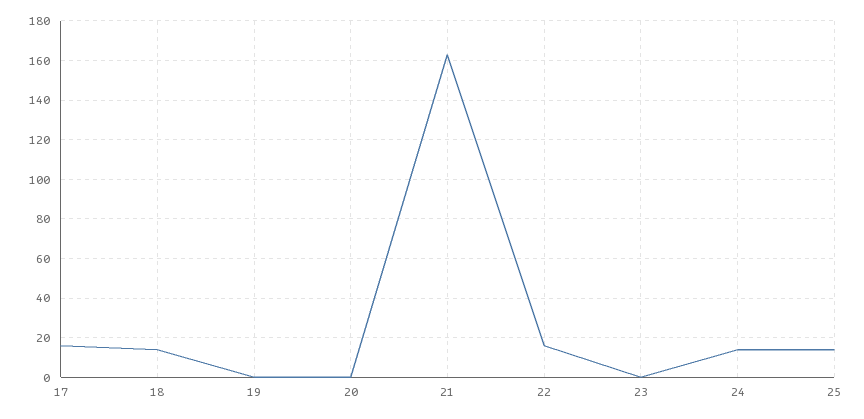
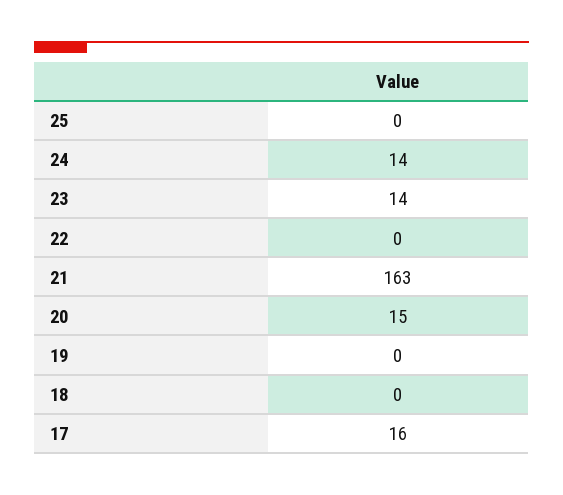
  {
    "17": 16,
-   "18": 15,
+   "18": 0,
    "19": 0,
-   "20": 0,
+   "20": 15,
    "21": 163,
-   "22": 15,
+   "22": 0,
-   "23": 0,
+   "23": 14,
    "24": 14,
-   "25": 15
+   "25": 0
  }

